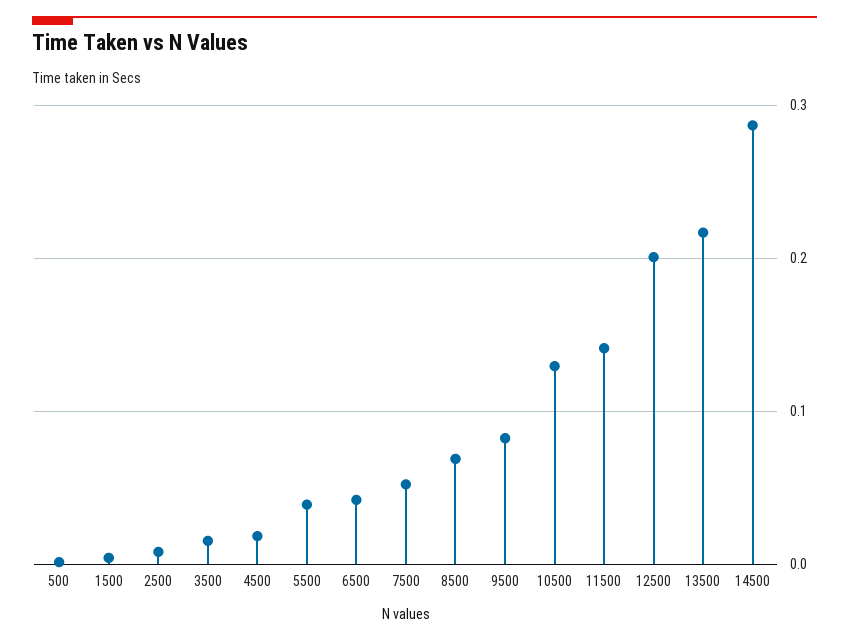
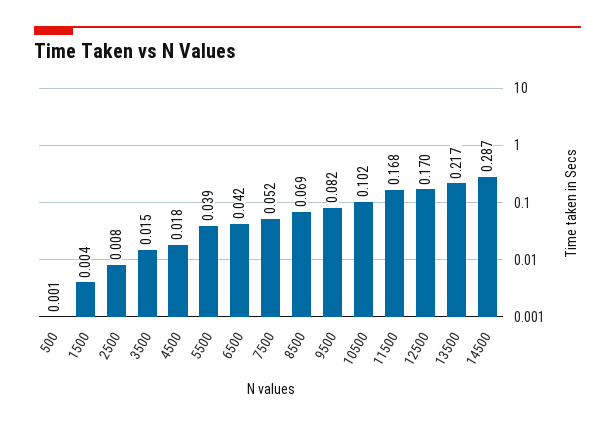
  {
    "500": 0.001,
    "1500": 0.004,
    "2500": 0.008,
    "3500": 0.015,
    "4500": 0.018,
    "5500": 0.039,
    "6500": 0.042,
    "7500": 0.052,
    "8500": 0.069,
    "9500": 0.082,
-   "10500": 0.13,
+   "10500": 0.102,
-   "11500": 0.14,
+   "11500": 0.168,
-   "12500": 0.2,
+   "12500": 0.17,
    "13500": 0.217,
    "14500": 0.287
  }

